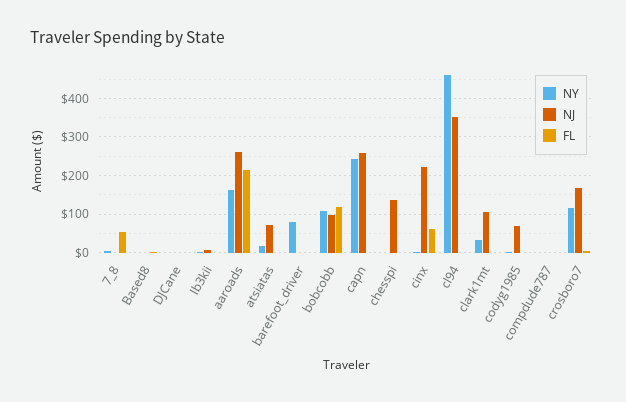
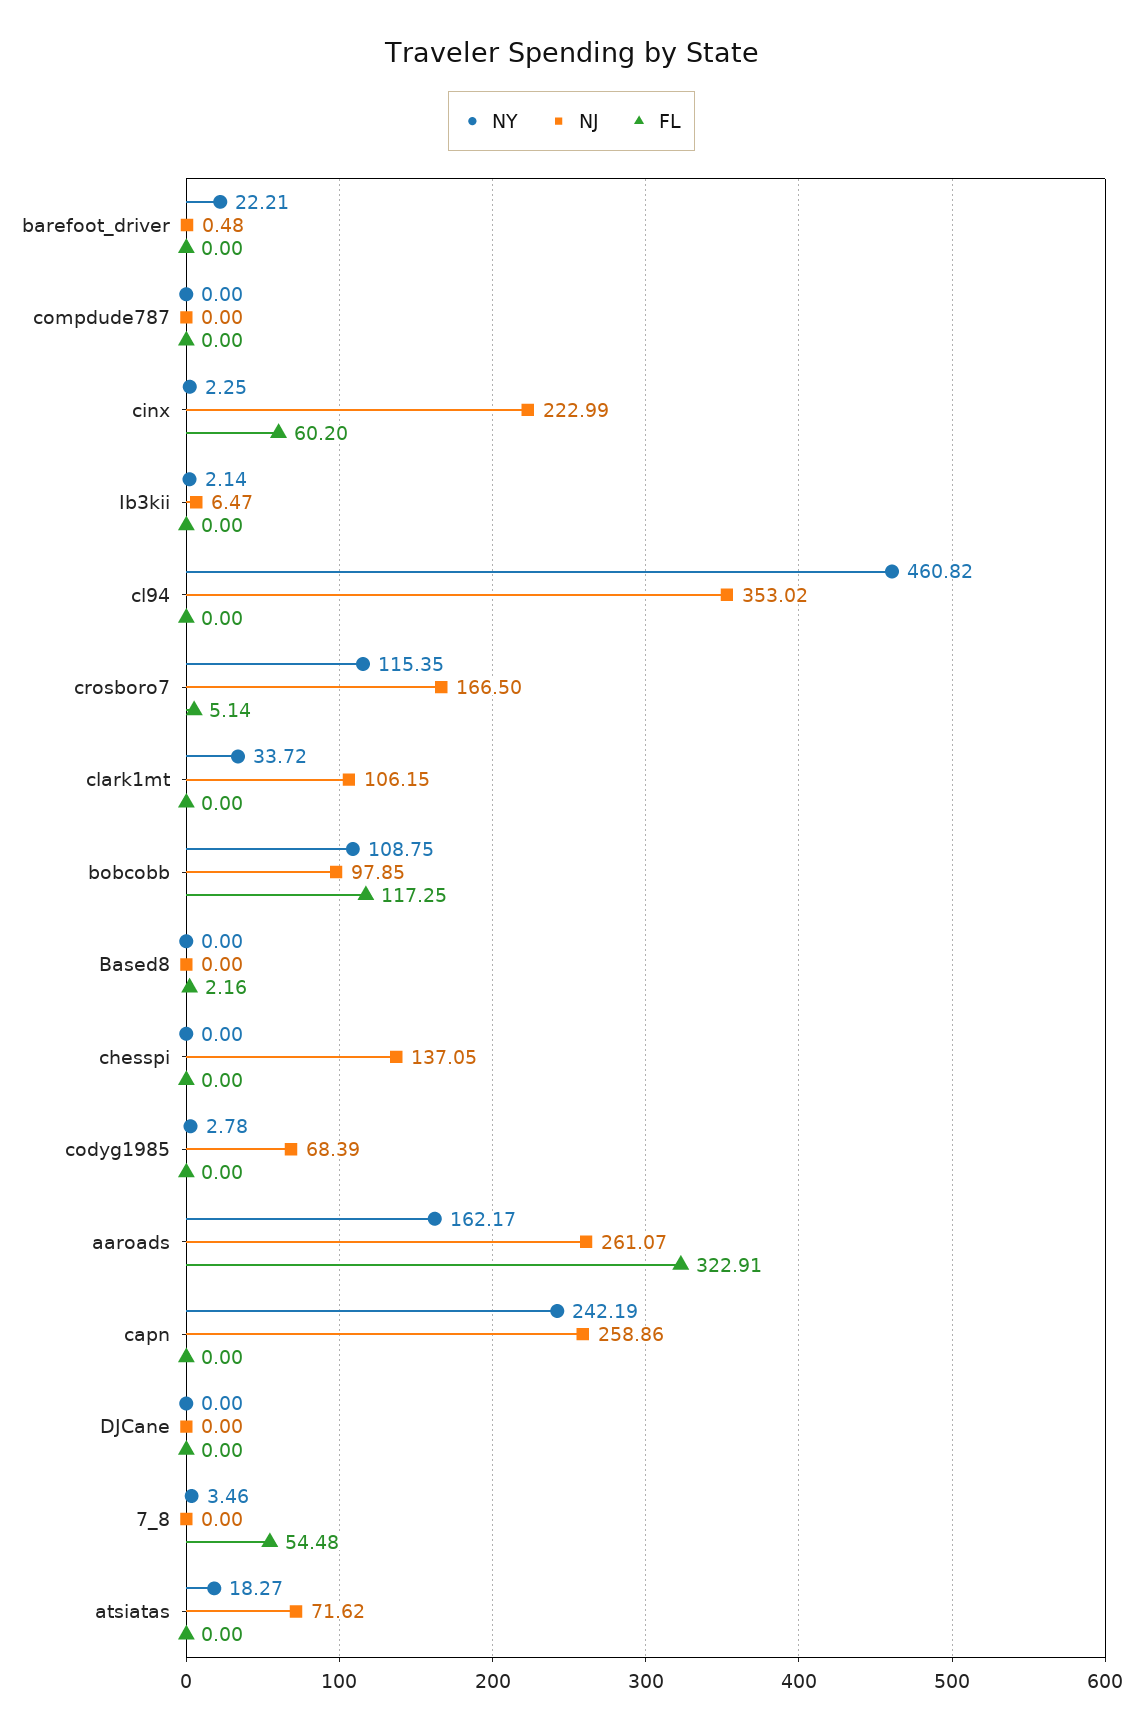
  {
    "NY": {
      "7_8": 3.46,
      "Based8": 0,
      "DJCane": 0,
      "Ib3kii": 2.14,
      "aaroads": 162.17,
      "atsiatas": 18.27,
-     "barefoot_driver": 80,
+     "barefoot_driver": 22.21,
      "bobcobb": 108.75,
      "capn": 242.19,
      "chesspi": 0,
      "cinx": 2.25,
      "cl94": 460.82,
      "clark1mt": 33.72,
      "codyg1985": 2.78,
      "compdude787": 0,
      "crosboro7": 115.35
    },
    "NJ": {
      "7_8": 0,
      "Based8": 0,
      "DJCane": 0,
      "Ib3kii": 6.47,
      "aaroads": 261.07,
      "atsiatas": 71.62,
      "barefoot_driver": 0.48,
      "bobcobb": 97.85,
      "capn": 258.86,
      "chesspi": 137.05,
      "cinx": 222.99,
      "cl94": 353.02,
      "clark1mt": 106.15,
      "codyg1985": 68.39,
      "compdude787": 0,
      "crosboro7": 166.5
    },
    "FL": {
      "7_8": 54.48,
      "Based8": 2.16,
      "DJCane": 0,
      "Ib3kii": 0,
-     "aaroads": 220,
+     "aaroads": 322.91,
      "atsiatas": 0,
      "barefoot_driver": 0,
      "bobcobb": 117.25,
      "capn": 0,
      "chesspi": 0,
      "cinx": 60.2,
      "cl94": 0,
      "clark1mt": 0,
      "codyg1985": 0,
      "compdude787": 0,
      "crosboro7": 5.14
    }
  }

